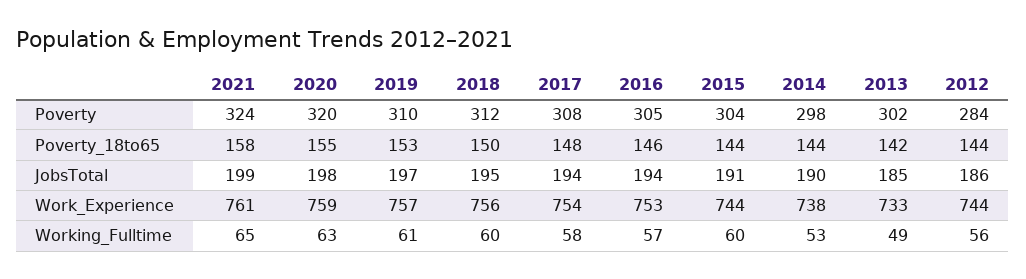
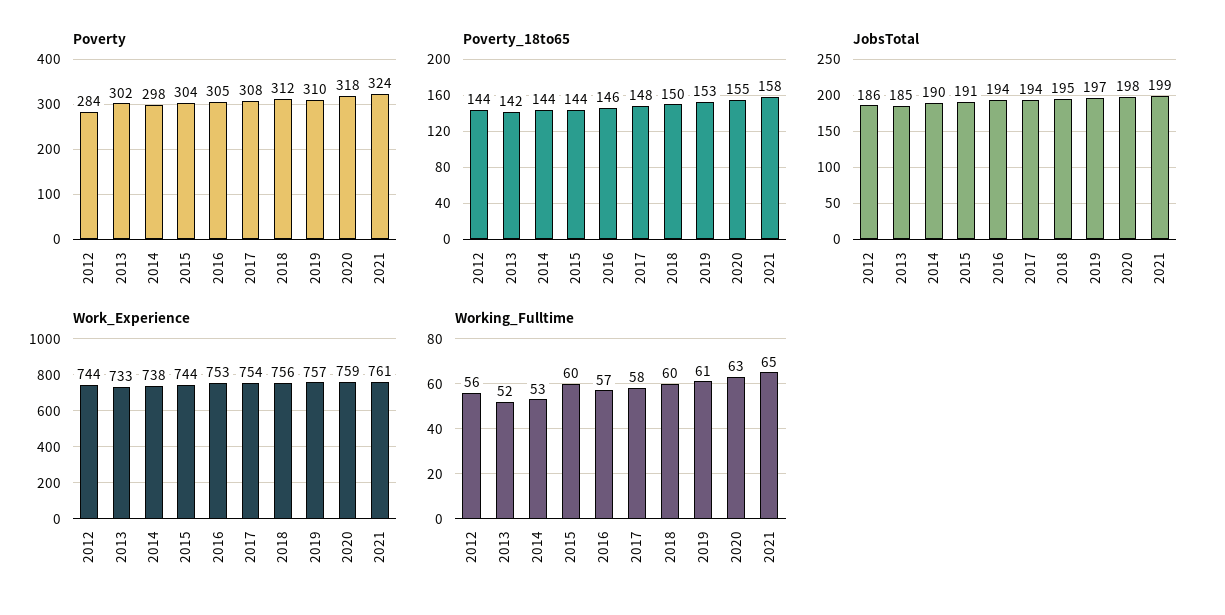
  {
    "Poverty": {
      "2021": 324,
-     "2020": 320,
+     "2020": 318,
      "2019": 310,
      "2018": 312,
      "2017": 308,
      "2016": 305,
      "2015": 304,
      "2014": 298,
      "2013": 302,
      "2012": 284
    },
    "Poverty_18to65": {
      "2021": 158,
      "2020": 155,
      "2019": 153,
      "2018": 150,
      "2017": 148,
      "2016": 146,
      "2015": 144,
      "2014": 144,
      "2013": 142,
      "2012": 144
    },
    "JobsTotal": {
      "2021": 199,
      "2020": 198,
      "2019": 197,
      "2018": 195,
      "2017": 194,
      "2016": 194,
      "2015": 191,
      "2014": 190,
      "2013": 185,
      "2012": 186
    },
    "Work_Experience": {
      "2021": 761,
      "2020": 759,
      "2019": 757,
      "2018": 756,
      "2017": 754,
      "2016": 753,
      "2015": 744,
      "2014": 738,
      "2013": 733,
      "2012": 744
    },
    "Working_Fulltime": {
      "2021": 65,
      "2020": 63,
      "2019": 61,
      "2018": 60,
      "2017": 58,
      "2016": 57,
      "2015": 60,
      "2014": 53,
-     "2013": 49,
+     "2013": 52,
      "2012": 56
    }
  }

